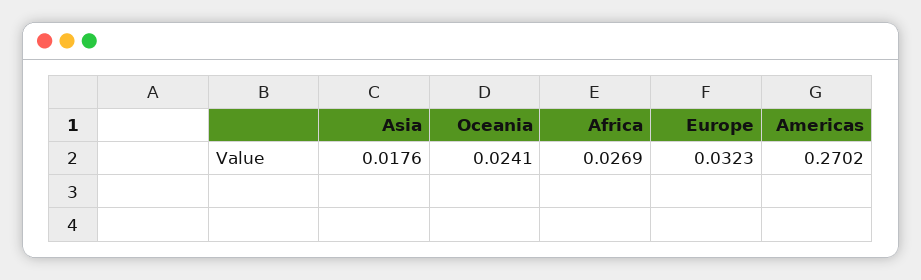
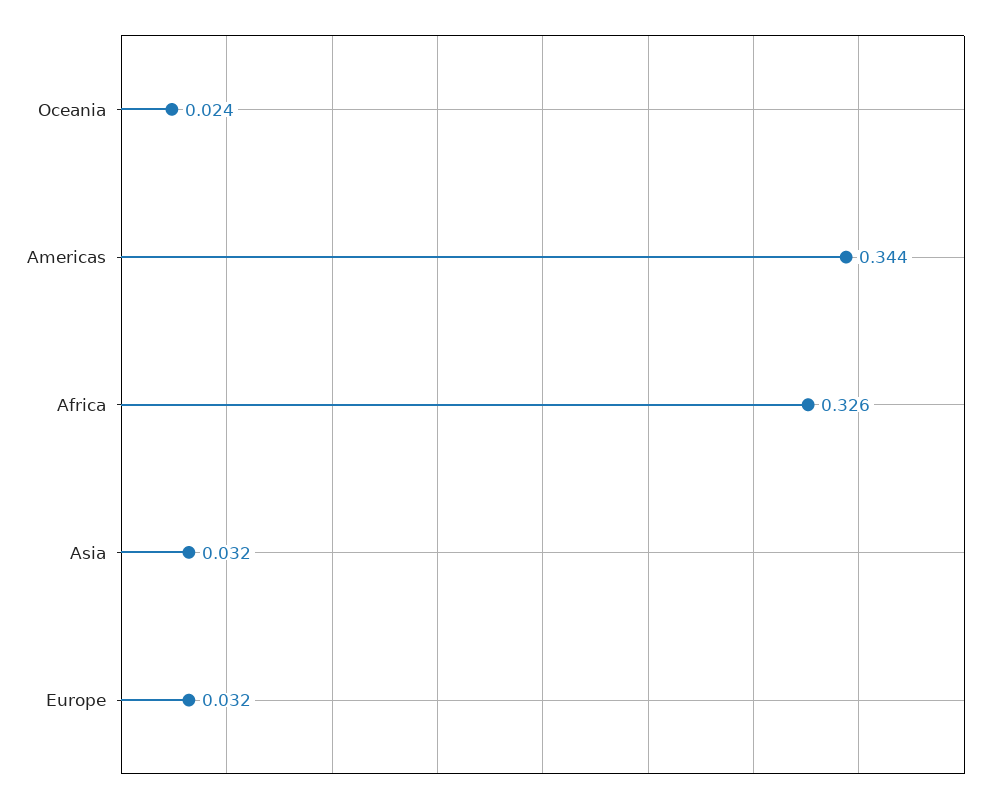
  {
-   "Asia": 0.0176,
+   "Asia": 0.032,
    "Oceania": 0.0241,
-   "Africa": 0.0269,
+   "Africa": 0.326,
    "Europe": 0.0323,
-   "Americas": 0.2702
+   "Americas": 0.344
  }

